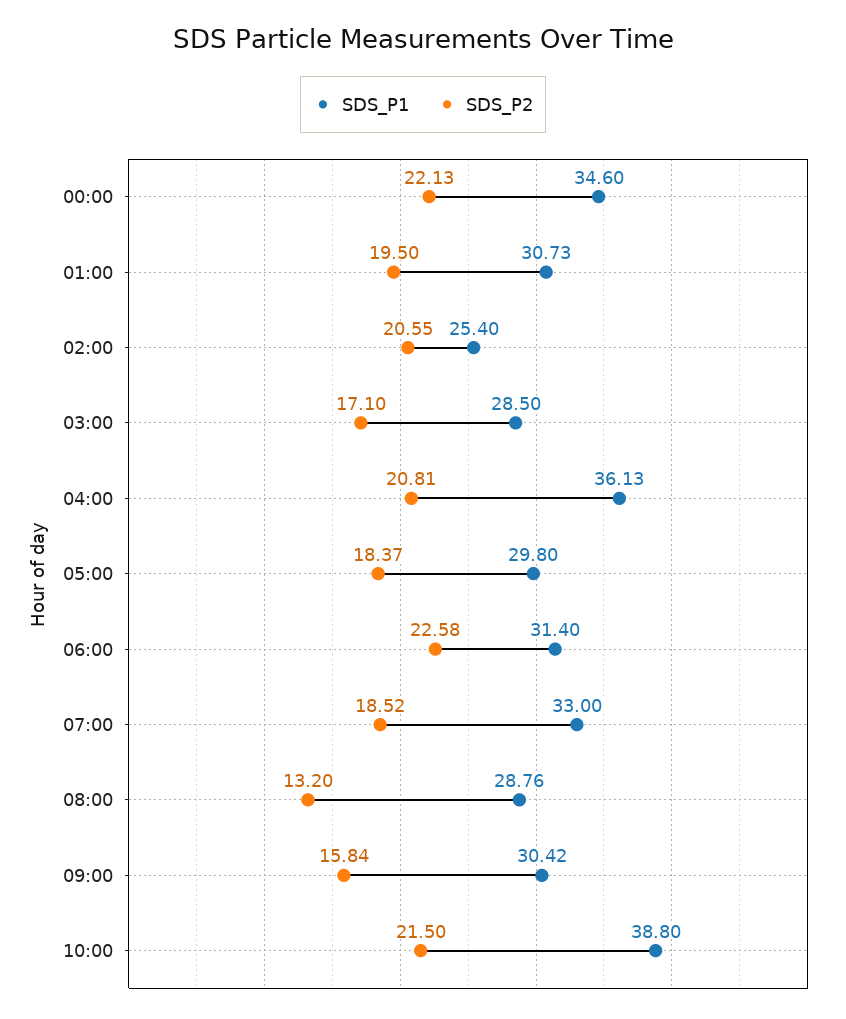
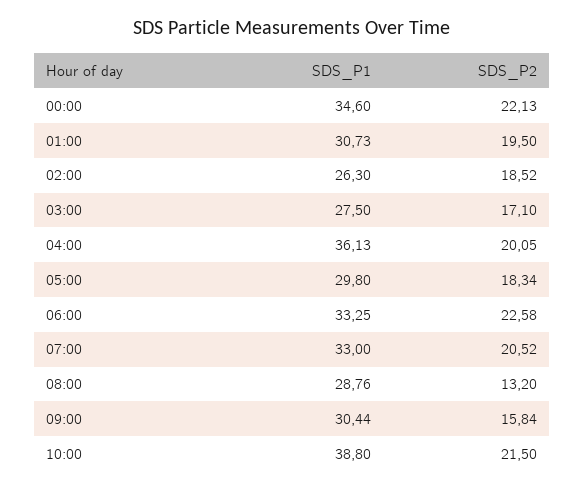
  {
    "SDS_P1": {
      "00:00": 34.6,
      "01:00": 30.73,
-     "02:00": 25.4,
+     "02:00": 26.3,
-     "03:00": 28.5,
+     "03:00": 27.5,
      "04:00": 36.13,
      "05:00": 29.8,
-     "06:00": 31.4,
+     "06:00": 33.25,
      "07:00": 33,
      "08:00": 28.76,
-     "09:00": 30.42,
+     "09:00": 30.44,
      "10:00": 38.8
    },
    "SDS_P2": {
      "00:00": 22.13,
      "01:00": 19.5,
-     "02:00": 20.55,
+     "02:00": 18.52,
      "03:00": 17.1,
-     "04:00": 20.81,
+     "04:00": 20.05,
-     "05:00": 18.37,
+     "05:00": 18.34,
      "06:00": 22.58,
-     "07:00": 18.52,
+     "07:00": 20.52,
      "08:00": 13.2,
      "09:00": 15.84,
      "10:00": 21.5
    }
  }

